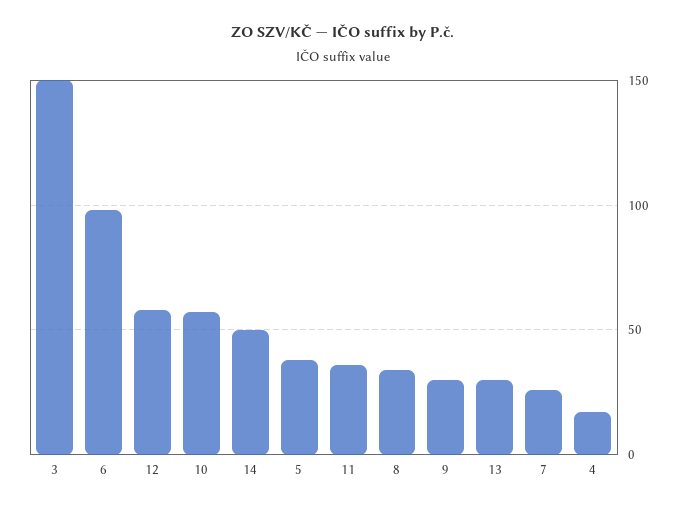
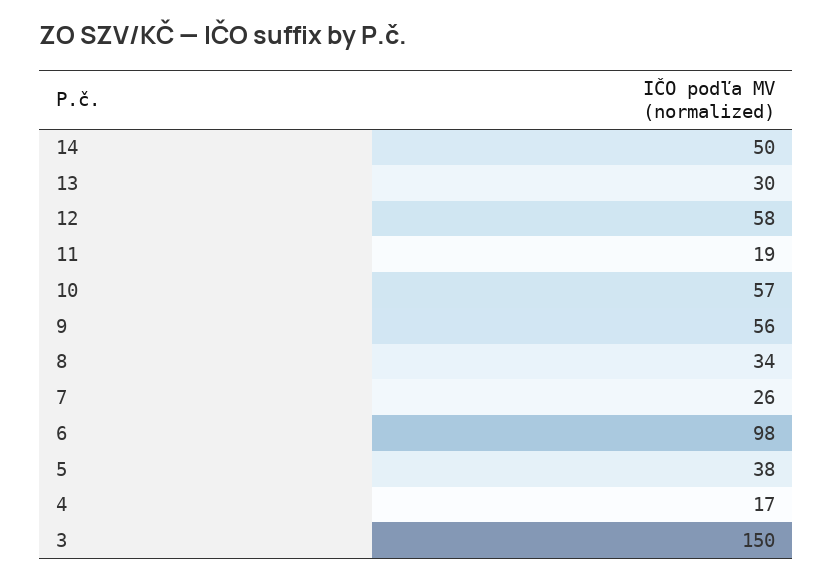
  {
    "3": 150,
    "6": 98,
    "12": 58,
    "10": 57,
    "14": 50,
    "5": 38,
-   "11": 35,
+   "11": 19,
    "8": 34,
-   "9": 30,
+   "9": 56,
    "13": 30,
    "7": 26,
    "4": 17
  }

